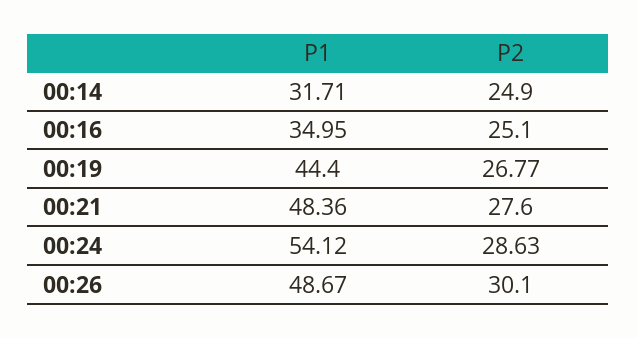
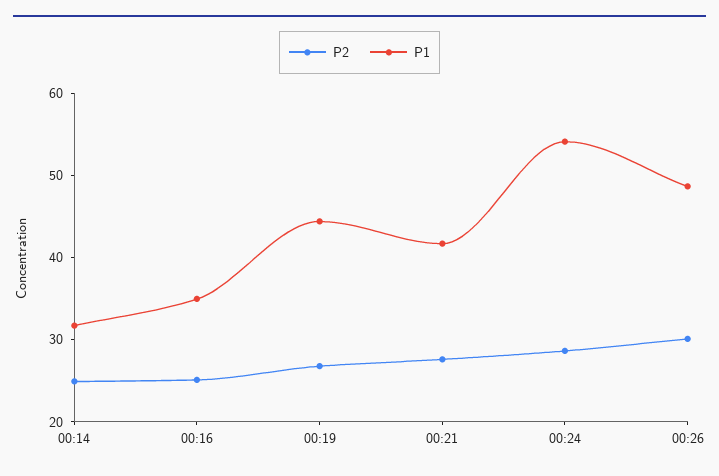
  {
    "P1": {
      "00:14": 31.71,
      "00:16": 34.95,
      "00:19": 44.4,
-     "00:21": 48.36,
+     "00:21": 42,
      "00:24": 54.12,
      "00:26": 48.67
    },
    "P2": {
      "00:14": 24.9,
      "00:16": 25.1,
      "00:19": 26.77,
      "00:21": 27.6,
      "00:24": 28.63,
      "00:26": 30.1
    }
  }

